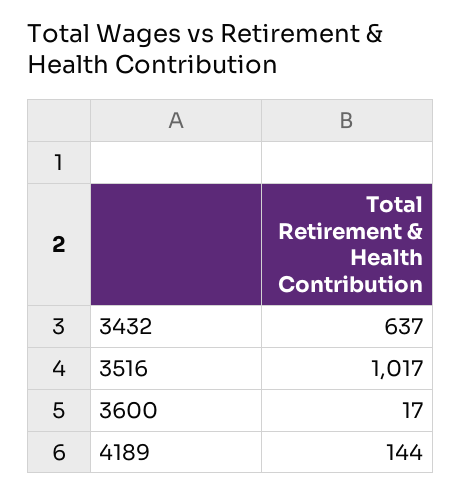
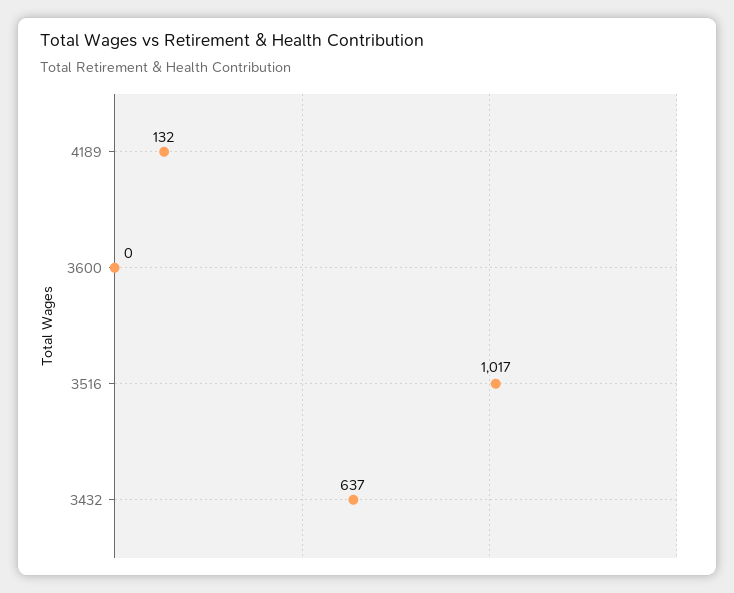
  {
    "3432": 637,
    "3516": 1017,
-   "3600": 17,
+   "3600": 0,
-   "4189": 144
+   "4189": 132
  }

